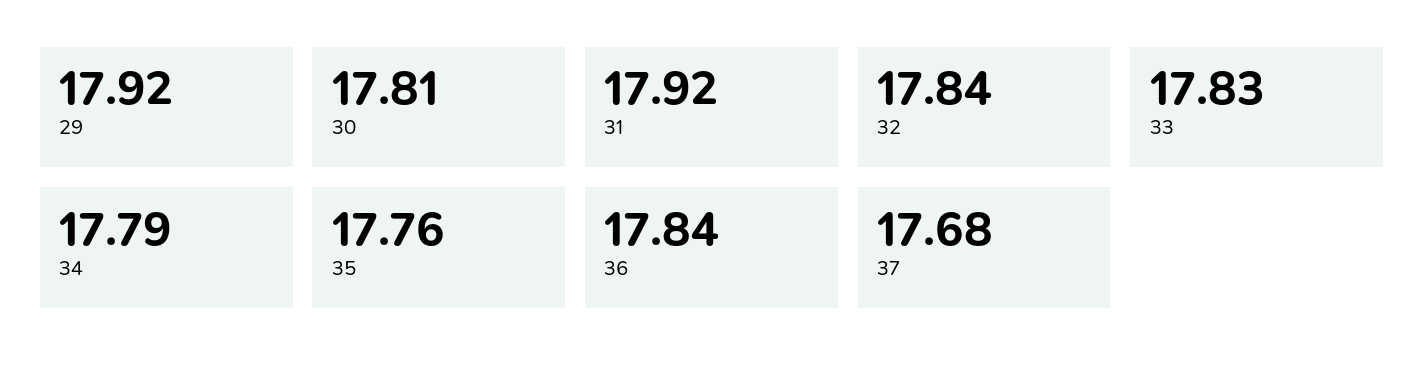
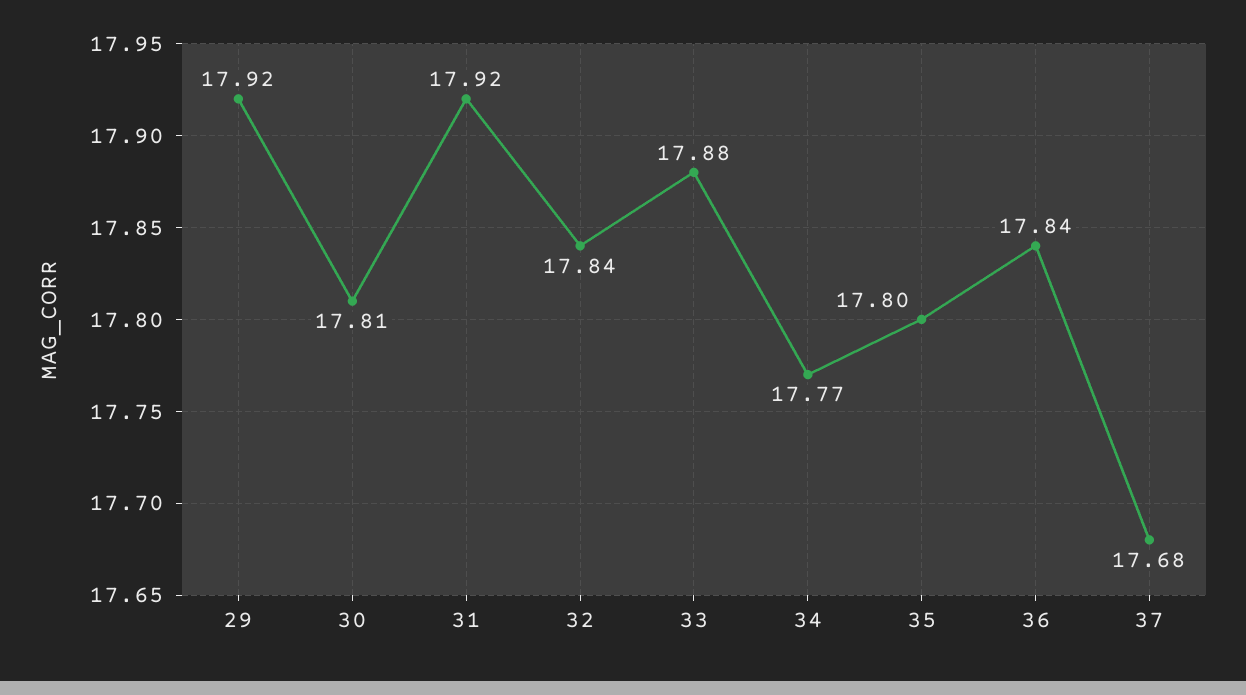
  {
    "29": 17.92,
    "30": 17.81,
    "31": 17.92,
    "32": 17.84,
-   "33": 17.83,
+   "33": 17.88,
-   "34": 17.79,
+   "34": 17.77,
-   "35": 17.76,
+   "35": 17.8,
    "36": 17.84,
    "37": 17.68
  }

